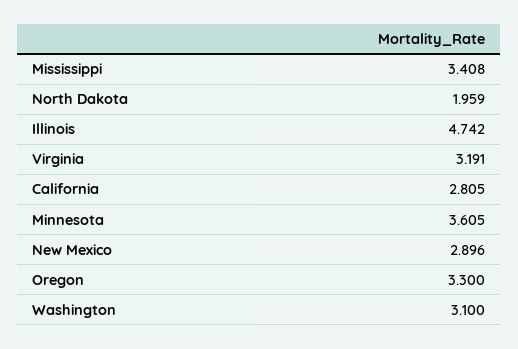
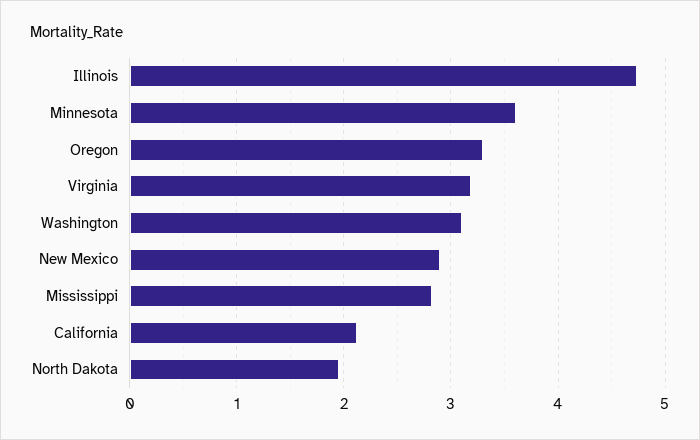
  {
-   "Mississippi": 3.408,
+   "Mississippi": 2.8,
    "North Dakota": 1.959,
    "Illinois": 4.742,
    "Virginia": 3.191,
-   "California": 2.805,
+   "California": 2.1,
    "Minnesota": 3.605,
    "New Mexico": 2.896,
    "Oregon": 3.3,
    "Washington": 3.1
  }

